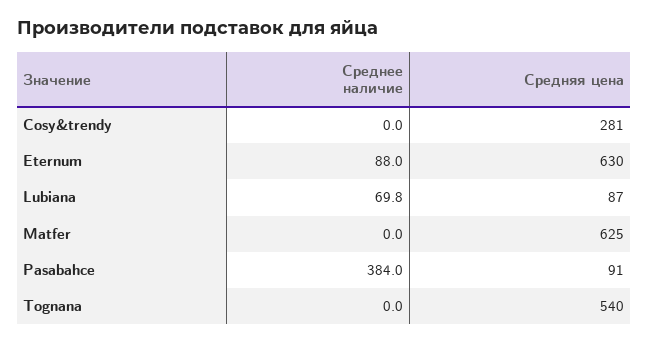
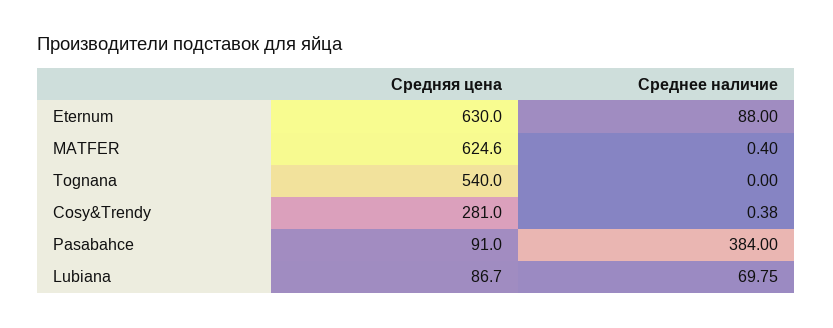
  {
    "Среднее наличие": {
-     "Cosy&trendy": 0,
+     "Cosy&trendy": 0.38,
      "Eternum": 88,
      "Lubiana": 69.75,
-     "Matfer": 0,
+     "Matfer": 0.4,
      "Pasabahce": 384,
      "Tognana": 0
    },
    "Средняя цена": {
      "Cosy&trendy": 281,
      "Eternum": 630,
      "Lubiana": 86.7,
      "Matfer": 624.6,
      "Pasabahce": 91,
      "Tognana": 540
    }
  }

